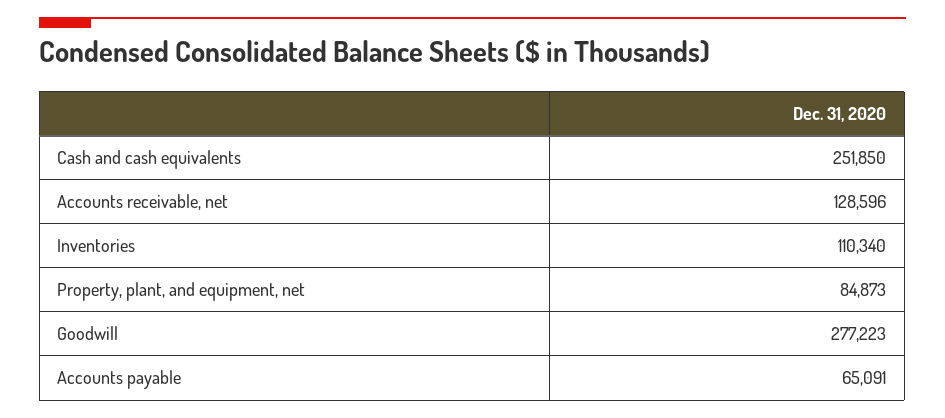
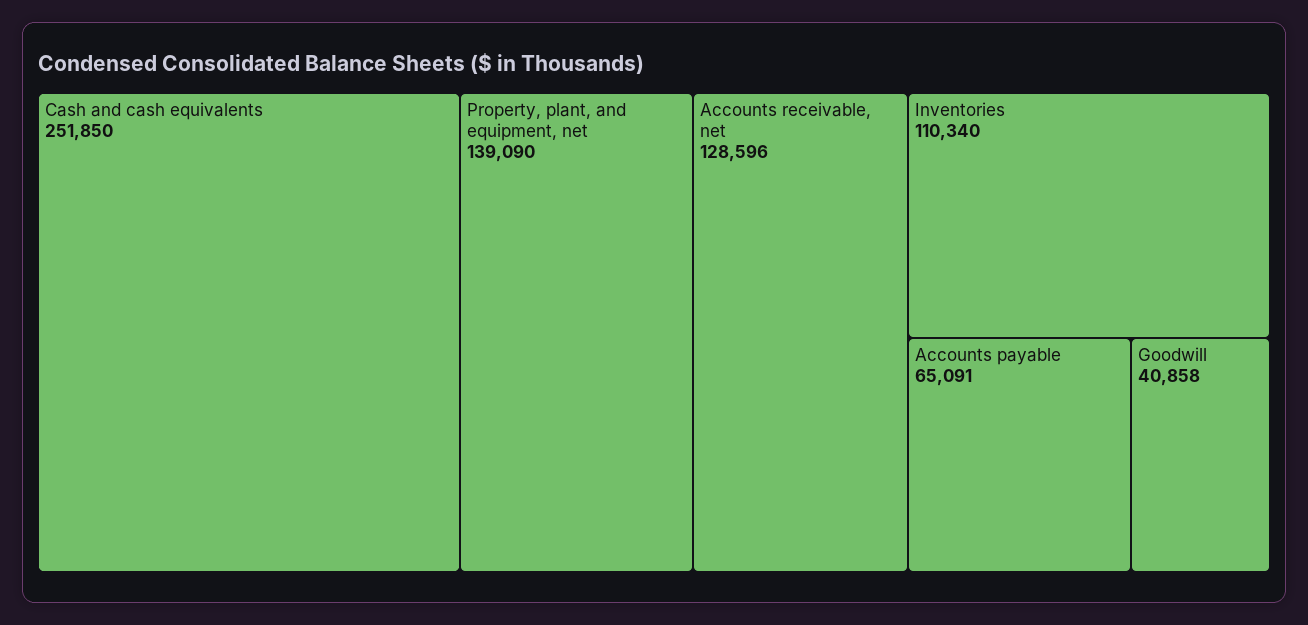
  {
    "Cash and cash equivalents": 251850,
    "Accounts receivable, net": 128596,
    "Inventories": 110340,
-   "Property, plant, and equipment, net": 84873,
+   "Property, plant, and equipment, net": 139090,
-   "Goodwill": 277223,
+   "Goodwill": 40858,
    "Accounts payable": 65091
  }

